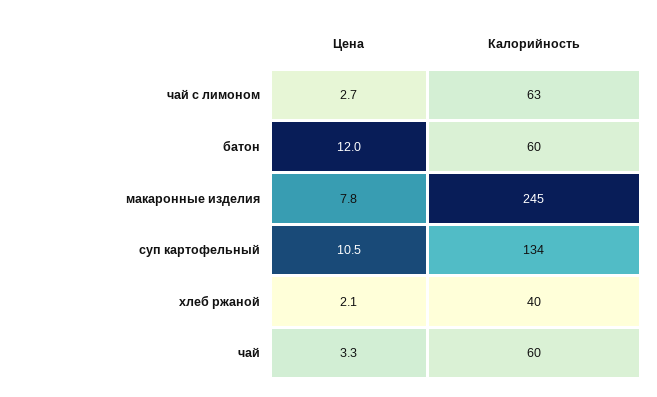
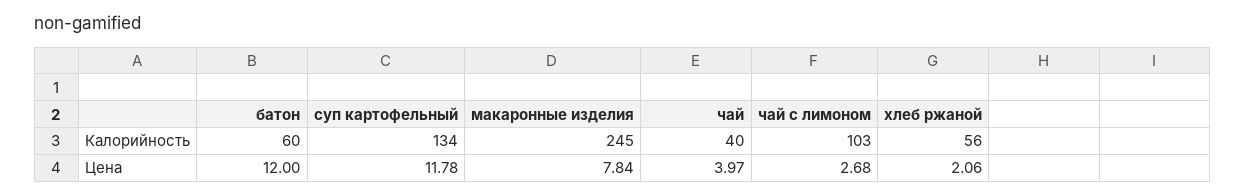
  {
    "Цена": {
      "чай с лимоном": 2.68,
      "батон": 12,
      "макаронные изделия": 7.84,
-     "суп картофельный": 10.5,
+     "суп картофельный": 11.78,
      "хлеб ржаной": 2.06,
-     "чай": 3.3
+     "чай": 3.97
    },
    "Калорийность": {
-     "чай с лимоном": 63,
+     "чай с лимоном": 103,
      "батон": 60,
      "макаронные изделия": 245,
      "суп картофельный": 134,
-     "хлеб ржаной": 40,
+     "хлеб ржаной": 56,
-     "чай": 60
+     "чай": 40
    }
  }

